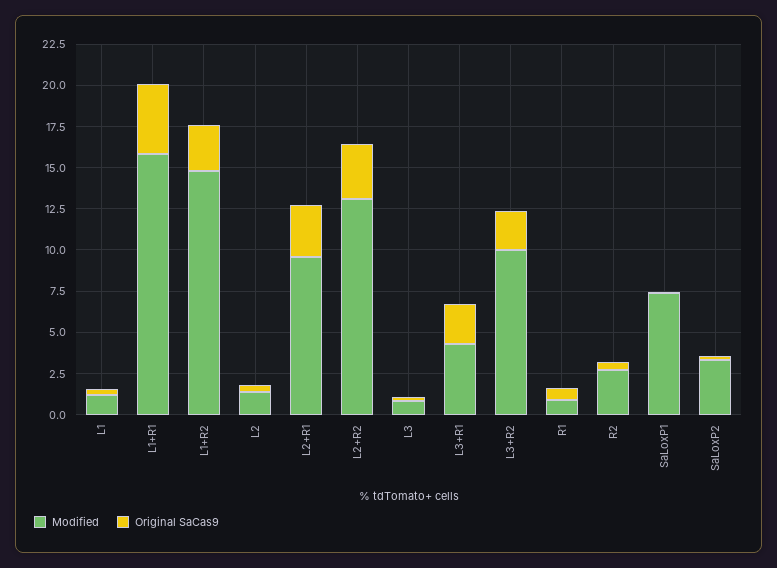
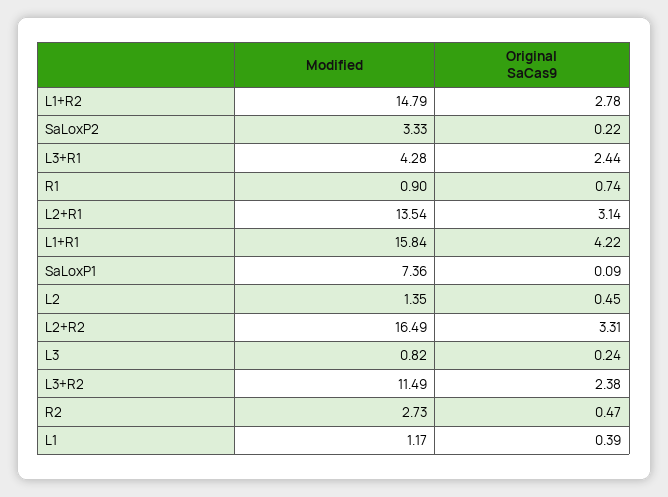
  {
    "Modified": {
      "L1": 1.17,
      "L1+R1": 15.84,
      "L1+R2": 14.79,
      "L2": 1.35,
-     "L2+R1": 9.5,
+     "L2+R1": 13.54,
-     "L2+R2": 13,
+     "L2+R2": 16.49,
      "L3": 0.82,
      "L3+R1": 4.28,
-     "L3+R2": 10,
+     "L3+R2": 11.49,
      "R1": 0.9,
      "R2": 2.73,
      "SaLoxP1": 7.36,
      "SaLoxP2": 3.33
    },
    "Original SaCas9": {
      "L1": 0.39,
      "L1+R1": 4.22,
      "L1+R2": 2.78,
      "L2": 0.45,
      "L2+R1": 3.14,
      "L2+R2": 3.31,
      "L3": 0.24,
      "L3+R1": 2.44,
      "L3+R2": 2.38,
      "R1": 0.74,
      "R2": 0.47,
      "SaLoxP1": 0.09,
      "SaLoxP2": 0.22
    }
  }

